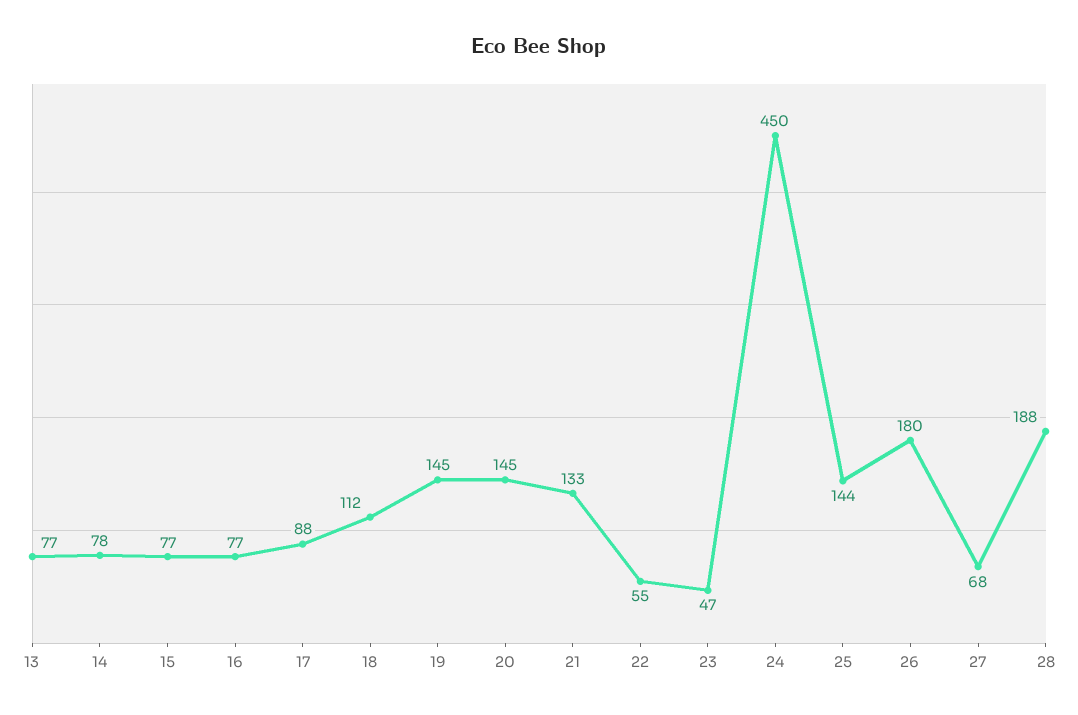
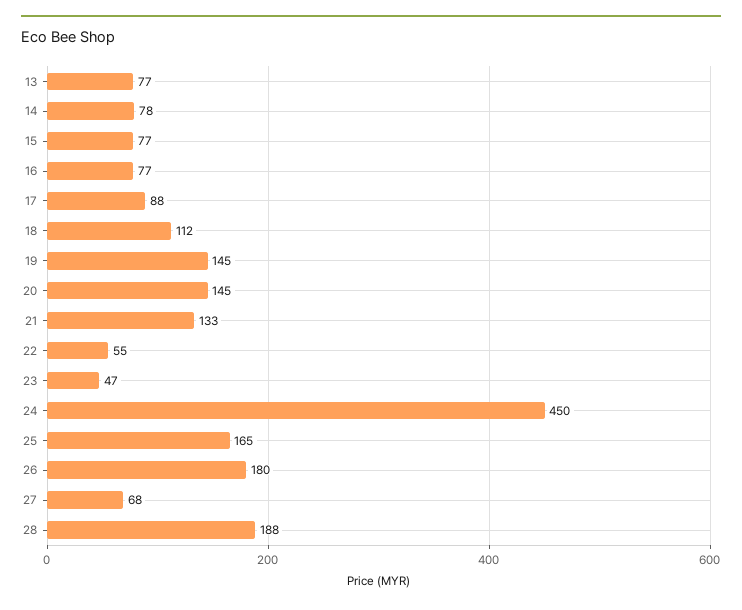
  {
    "13": 77,
    "14": 78,
    "15": 77,
    "16": 77,
    "17": 88,
    "18": 112,
    "19": 145,
    "20": 145,
    "21": 133,
    "22": 55,
    "23": 47,
    "24": 450,
-   "25": 144,
+   "25": 165,
    "26": 180,
    "27": 68,
    "28": 188
  }

